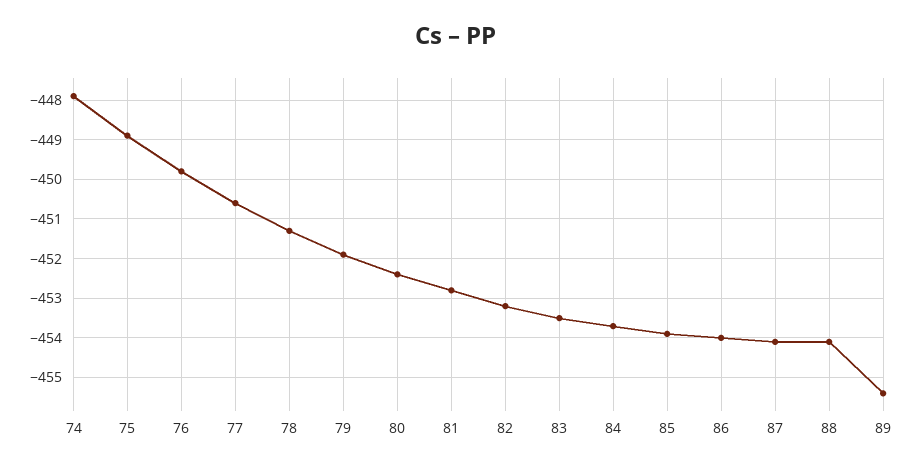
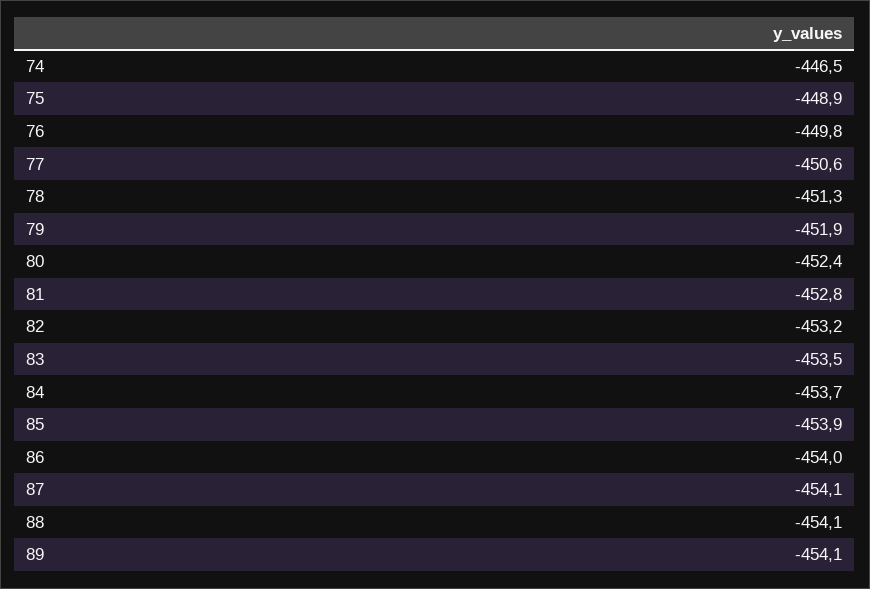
  {
-   "74": -448,
+   "74": -446.5,
    "75": -448.9,
    "76": -449.8,
    "77": -450.6,
    "78": -451.3,
    "79": -451.9,
    "80": -452.4,
    "81": -452.8,
    "82": -453.2,
    "83": -453.5,
    "84": -453.7,
    "85": -453.9,
    "86": -454,
    "87": -454.1,
    "88": -454.1,
-   "89": -455.5
+   "89": -454.1
  }

